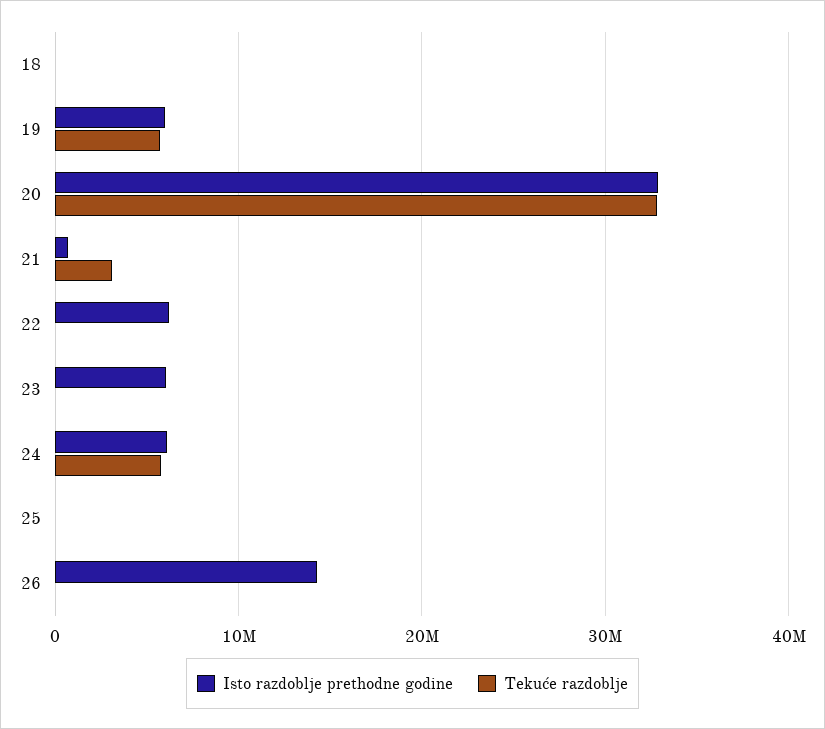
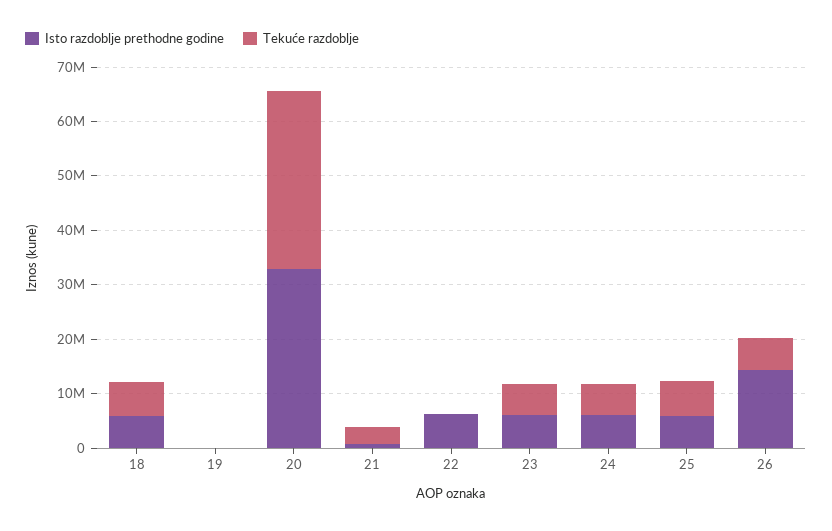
  {
    "Isto razdoblje prethodne godine": {
-     "18": 0,
+     "18": 6000000,
-     "19": 6000000,
+     "19": 0,
      "20": 33000000,
      "21": 1000000,
      "22": 6000000,
      "23": 6000000,
      "24": 6000000,
-     "25": 0,
+     "25": 6000000,
      "26": 14000000
    },
    "Tekuće razdoblje": {
-     "18": 0,
+     "18": 6000000,
-     "19": 6000000,
+     "19": 0,
      "20": 33000000,
      "21": 3000000,
      "22": 0,
-     "23": 0,
+     "23": 6000000,
      "24": 6000000,
-     "25": 0,
+     "25": 6000000,
-     "26": 0
+     "26": 6000000
    }
  }

